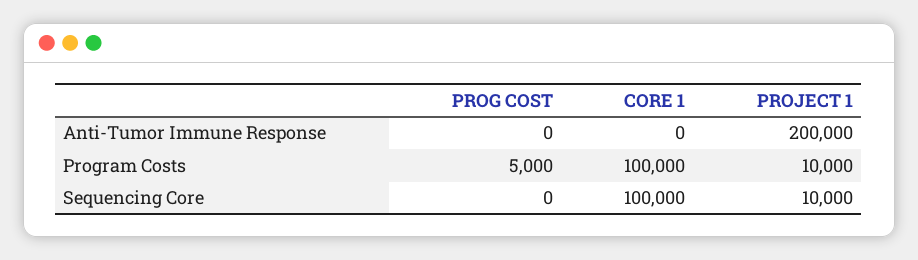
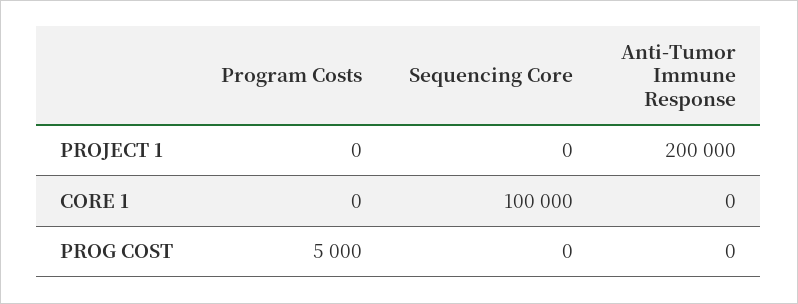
  {
    "PROG COST": {
      "Anti-Tumor Immune Response": 0,
      "Program Costs": 5000,
      "Sequencing Core": 0
    },
    "CORE 1": {
      "Anti-Tumor Immune Response": 0,
-     "Program Costs": 100000,
+     "Program Costs": 0,
      "Sequencing Core": 100000
    },
    "PROJECT 1": {
      "Anti-Tumor Immune Response": 200000,
-     "Program Costs": 10000,
+     "Program Costs": 0,
-     "Sequencing Core": 10000
+     "Sequencing Core": 0
    }
  }

